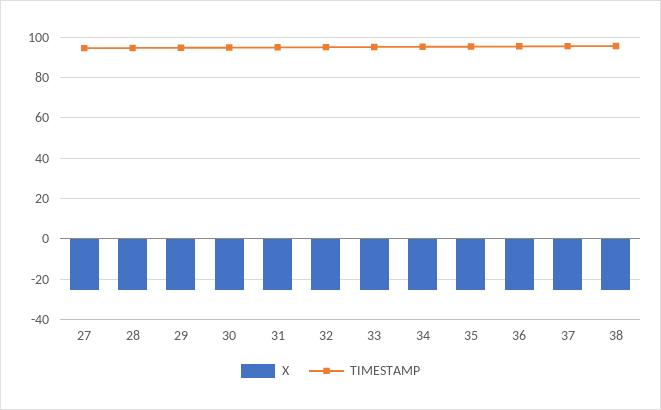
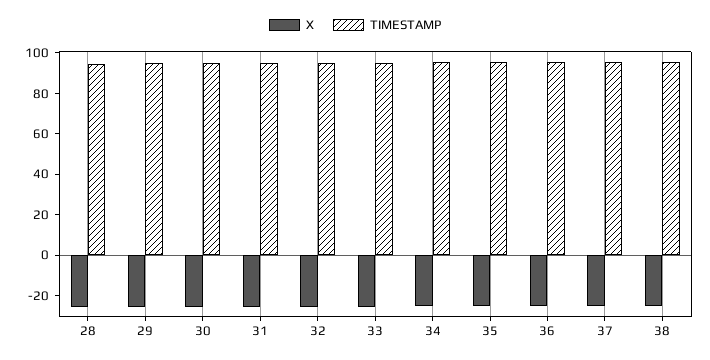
  {
    "X": {
-     "27": -25,
      "28": -25,
      "29": -25,
      "30": -25,
      "31": -25,
      "32": -25,
      "33": -25,
      "34": -25,
      "35": -25,
      "36": -25,
      "37": -25,
      "38": -25
    },
    "TIMESTAMP": {
-     "27": 95,
      "28": 95,
      "29": 95,
      "30": 95,
      "31": 95,
      "32": 95,
      "33": 95,
      "34": 95,
      "35": 95,
      "36": 95,
      "37": 95,
      "38": 95
    }
  }

